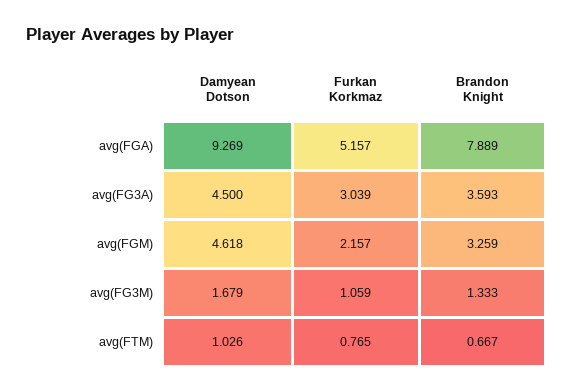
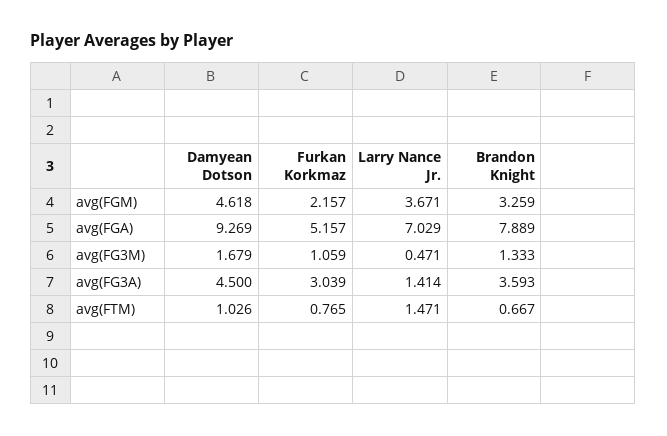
  {
    "Damyean Dotson": {
      "avg(FGA)": 9.269,
      "avg(FG3A)": 4.5,
      "avg(FGM)": 4.618,
      "avg(FG3M)": 1.679,
      "avg(FTM)": 1.026
    },
    "Furkan Korkmaz": {
      "avg(FGA)": 5.157,
      "avg(FG3A)": 3.039,
      "avg(FGM)": 2.157,
      "avg(FG3M)": 1.059,
      "avg(FTM)": 0.765
    },
    "Brandon Knight": {
      "avg(FGA)": 7.889,
      "avg(FG3A)": 3.593,
      "avg(FGM)": 3.259,
      "avg(FG3M)": 1.333,
      "avg(FTM)": 0.667
-   }
+   },
+   "Larry Nance Jr.": {
+     "avg(FGM)": 3.671,
+     "avg(FGA)": 7.029,
+     "avg(FG3M)": 0.471,
+     "avg(FG3A)": 1.414,
+     "avg(FTM)": 1.471
+   }
  }

